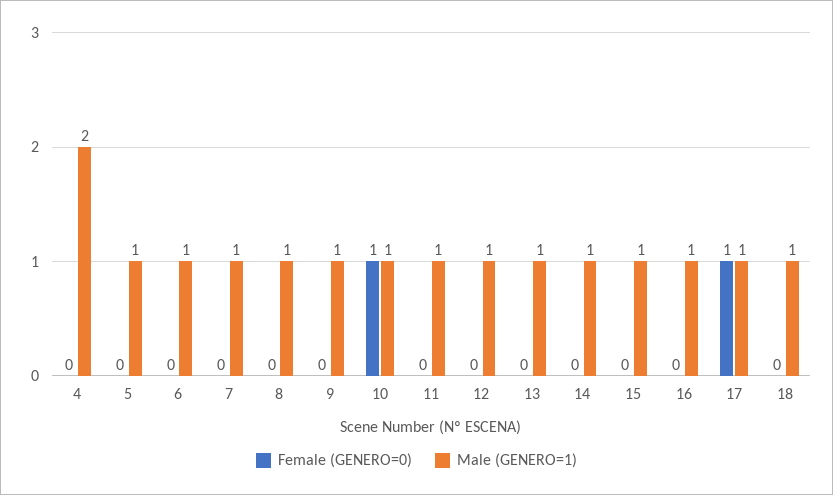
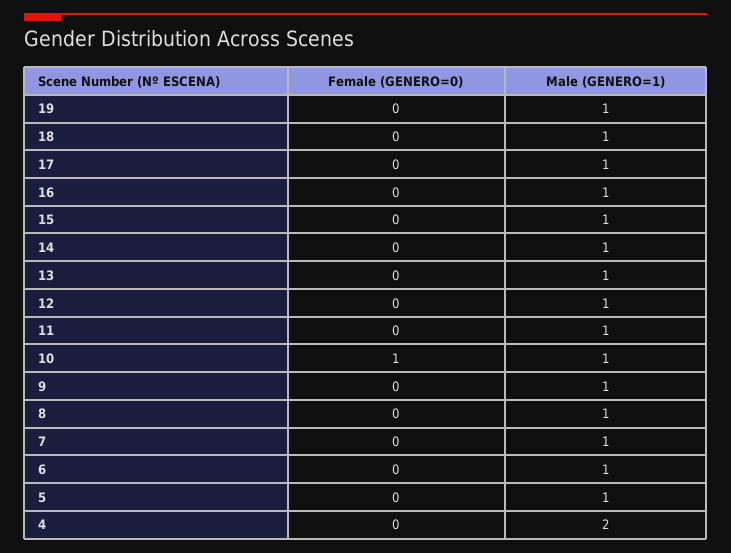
  {
    "Female (GENERO=0)": {
      "4": 0,
      "5": 0,
      "6": 0,
      "7": 0,
      "8": 0,
      "9": 0,
      "10": 1,
      "11": 0,
      "12": 0,
      "13": 0,
      "14": 0,
      "15": 0,
      "16": 0,
-     "17": 1,
+     "17": 0,
-     "18": 0
+     "18": 0,
+     "19": 0
    },
    "Male (GENERO=1)": {
      "4": 2,
      "5": 1,
      "6": 1,
      "7": 1,
      "8": 1,
      "9": 1,
      "10": 1,
      "11": 1,
      "12": 1,
      "13": 1,
      "14": 1,
      "15": 1,
      "16": 1,
      "17": 1,
-     "18": 1
+     "18": 1,
+     "19": 1
    }
  }

